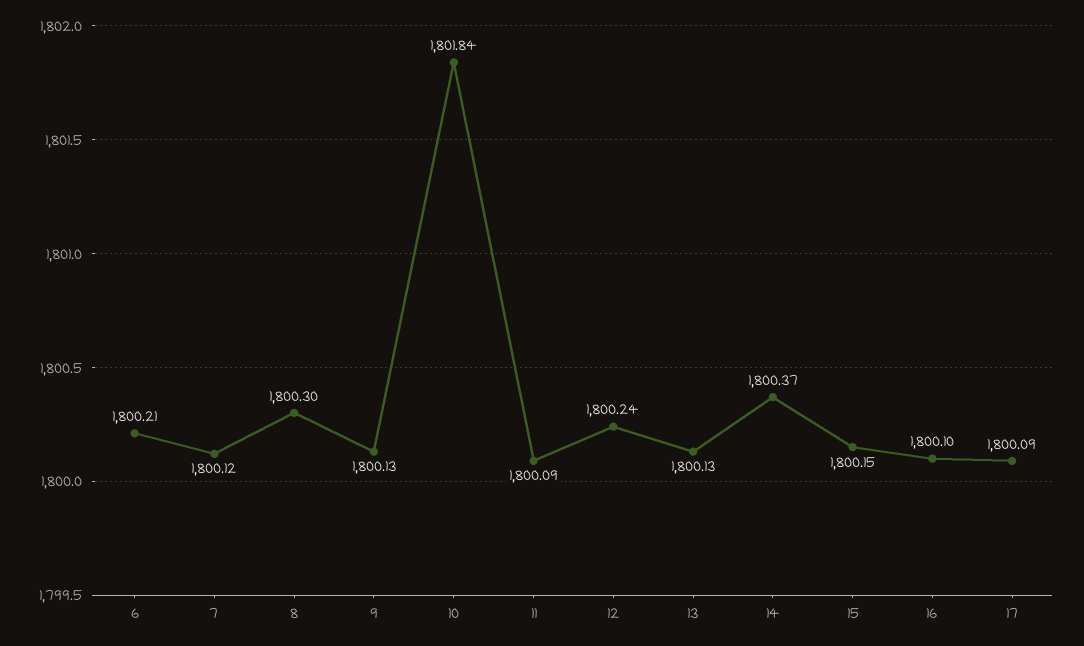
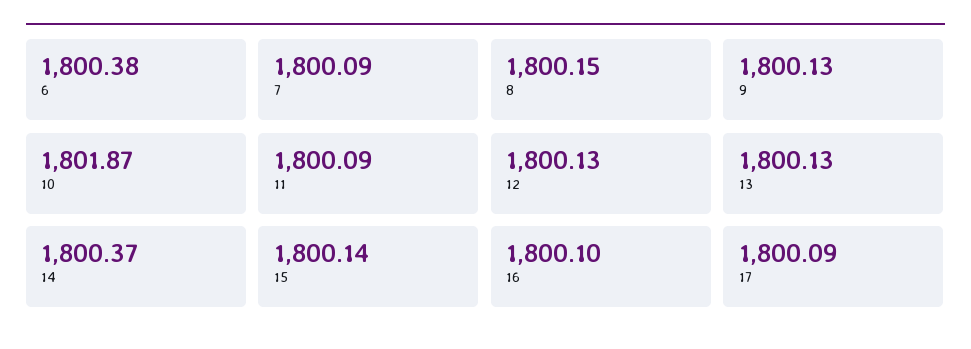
  {
-   "6": 1800.21,
+   "6": 1800.38,
-   "7": 1800.12,
+   "7": 1800.09,
-   "8": 1800.3,
+   "8": 1800.15,
    "9": 1800.13,
-   "10": 1801.84,
+   "10": 1801.87,
    "11": 1800.09,
-   "12": 1800.24,
+   "12": 1800.13,
    "13": 1800.13,
    "14": 1800.37,
-   "15": 1800.15,
+   "15": 1800.14,
    "16": 1800.1,
    "17": 1800.09
  }

